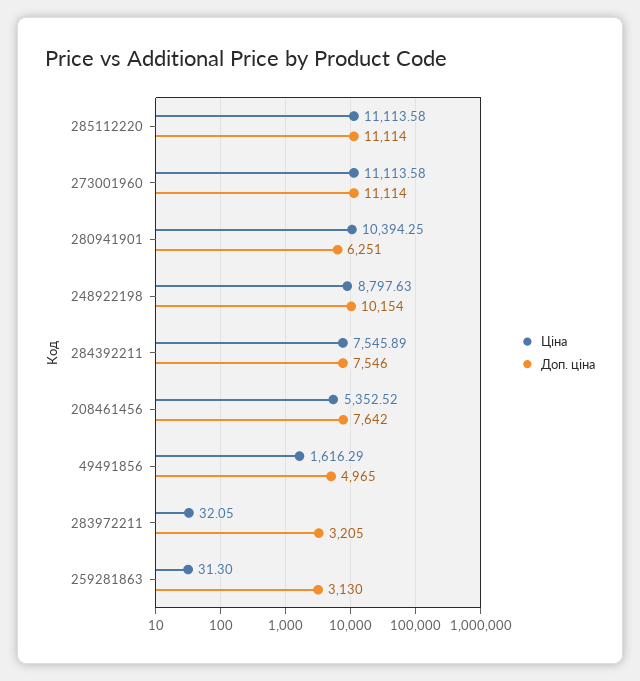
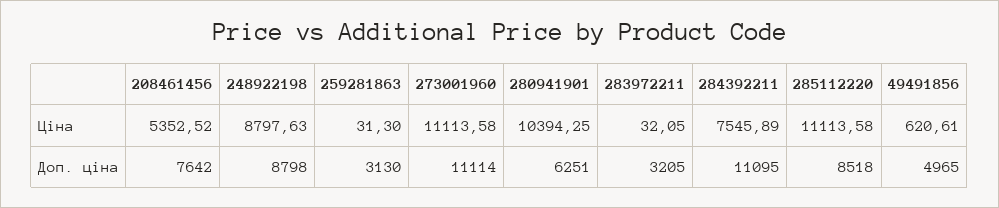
  {
    "Ціна": {
      "285112220": 11113.58,
      "273001960": 11113.58,
      "280941901": 10394.25,
      "248922198": 8797.63,
      "284392211": 7545.89,
      "208461456": 5352.52,
-     "49491856": 1616.29,
+     "49491856": 620.61,
      "283972211": 32.05,
      "259281863": 31.3
    },
    "Доп. ціна": {
-     "285112220": 11114,
+     "285112220": 8518,
      "273001960": 11114,
      "280941901": 6251,
-     "248922198": 10154,
+     "248922198": 8798,
-     "284392211": 7546,
+     "284392211": 11095,
      "208461456": 7642,
      "49491856": 4965,
      "283972211": 3205,
      "259281863": 3130
    }
  }

